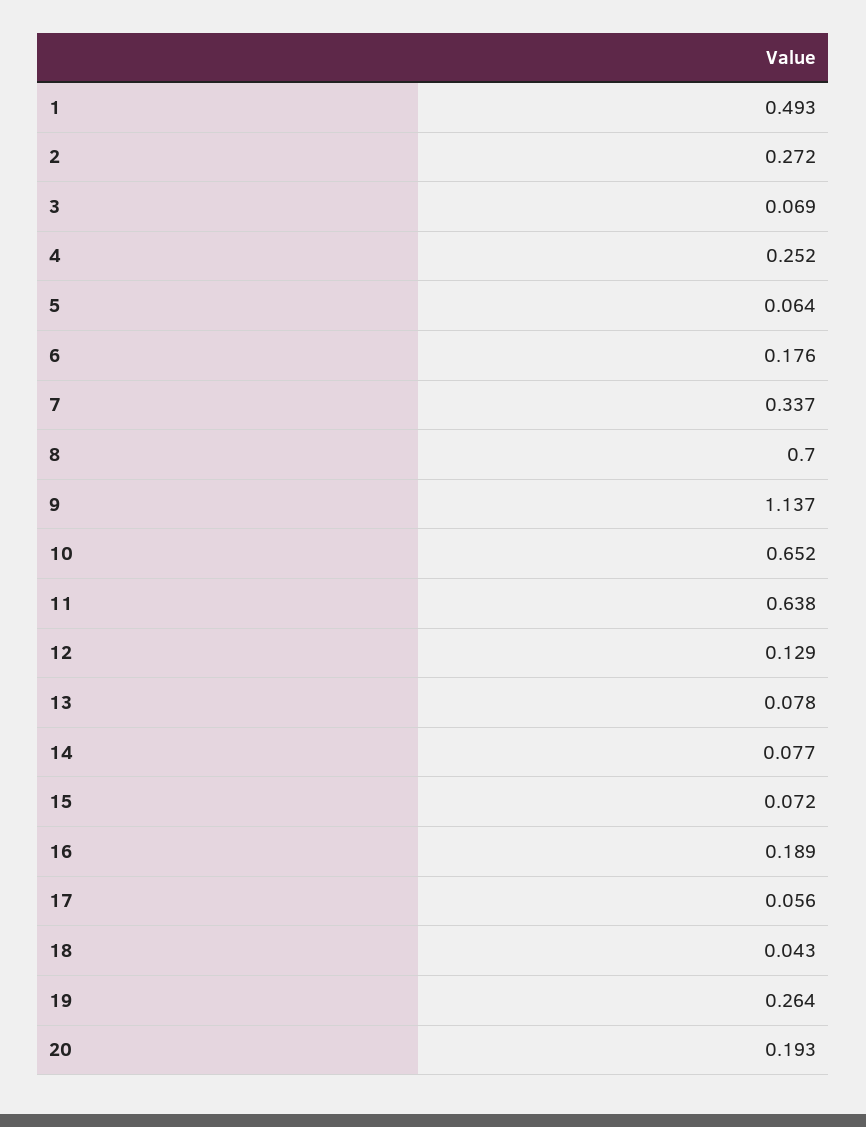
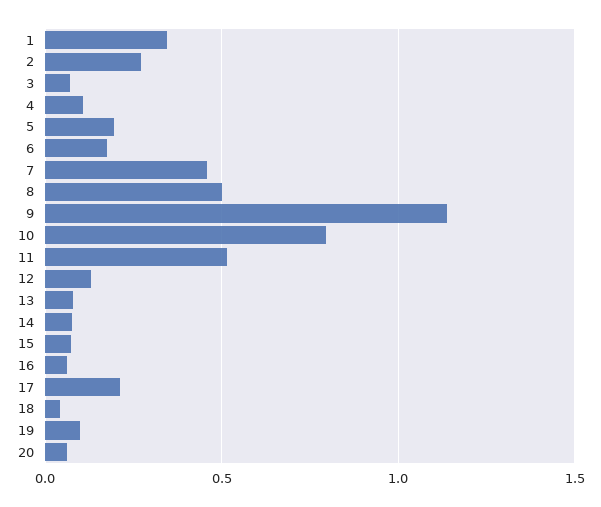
  {
-   "1": 0.493,
+   "1": 0.35,
    "2": 0.272,
    "3": 0.069,
-   "4": 0.252,
+   "4": 0.1,
-   "5": 0.064,
+   "5": 0.2,
    "6": 0.176,
-   "7": 0.337,
+   "7": 0.45,
-   "8": 0.7,
+   "8": 0.5,
    "9": 1.137,
-   "10": 0.652,
+   "10": 0.8,
-   "11": 0.638,
+   "11": 0.5,
    "12": 0.129,
    "13": 0.078,
    "14": 0.077,
    "15": 0.072,
-   "16": 0.189,
+   "16": 0.05,
-   "17": 0.056,
+   "17": 0.2,
    "18": 0.043,
-   "19": 0.264,
+   "19": 0.1,
-   "20": 0.193
+   "20": 0.05
  }

